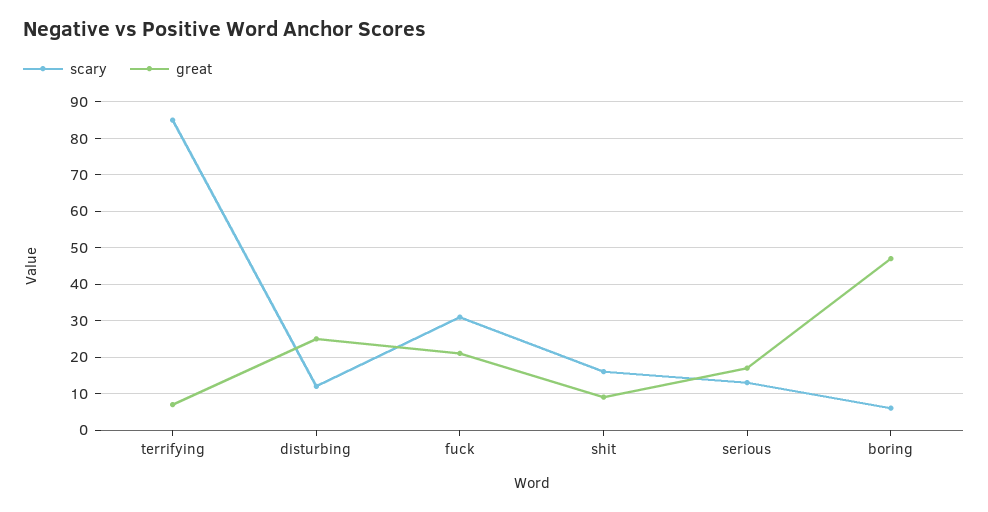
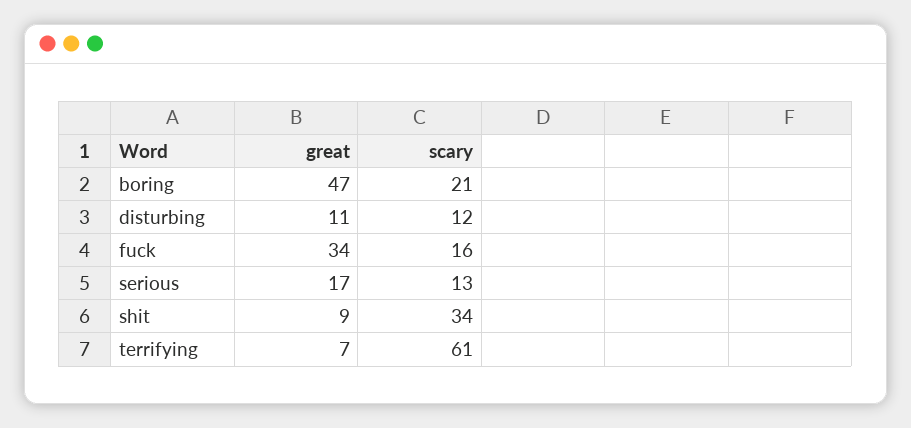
  {
    "scary": {
-     "terrifying": 85,
+     "terrifying": 61,
      "disturbing": 12,
-     "fuck": 30,
+     "fuck": 16,
-     "shit": 15,
+     "shit": 34,
      "serious": 13,
-     "boring": 5
+     "boring": 21
    },
    "great": {
      "terrifying": 7,
-     "disturbing": 25,
+     "disturbing": 11,
-     "fuck": 20,
+     "fuck": 34,
      "shit": 9,
      "serious": 17,
      "boring": 47
    }
  }

